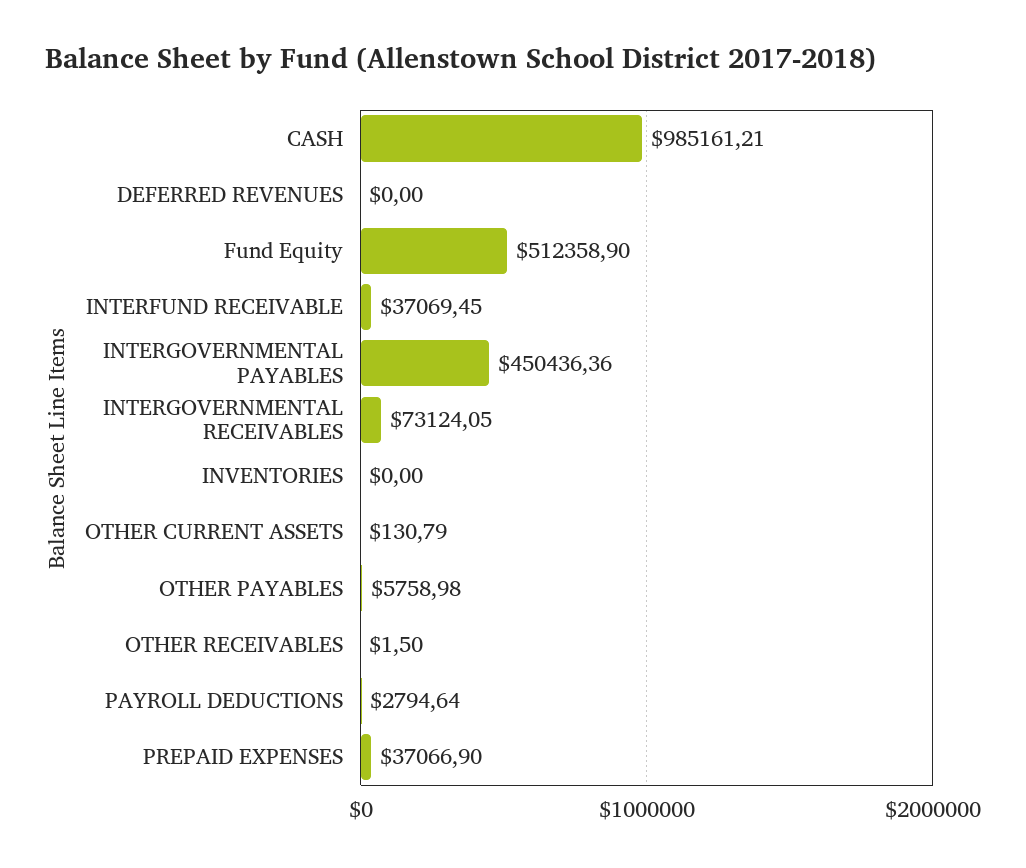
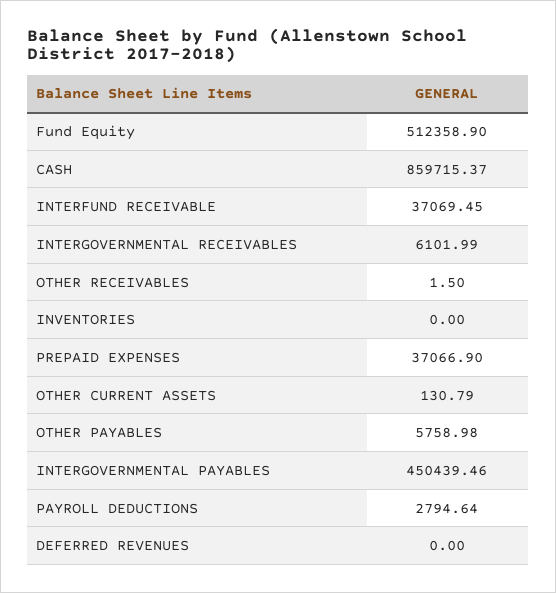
  {
-   "CASH": 985161.21,
+   "CASH": 859715.37,
    "DEFERRED REVENUES": 0,
    "Fund Equity": 512358.9,
    "INTERFUND RECEIVABLE": 37069.45,
-   "INTERGOVERNMENTAL PAYABLES": 450436.36,
+   "INTERGOVERNMENTAL PAYABLES": 450439.46,
-   "INTERGOVERNMENTAL RECEIVABLES": 73124.05,
+   "INTERGOVERNMENTAL RECEIVABLES": 6101.99,
    "INVENTORIES": 0,
    "OTHER CURRENT ASSETS": 130.79,
    "OTHER PAYABLES": 5758.98,
    "OTHER RECEIVABLES": 1.5,
    "PAYROLL DEDUCTIONS": 2794.64,
    "PREPAID EXPENSES": 37066.9
  }

